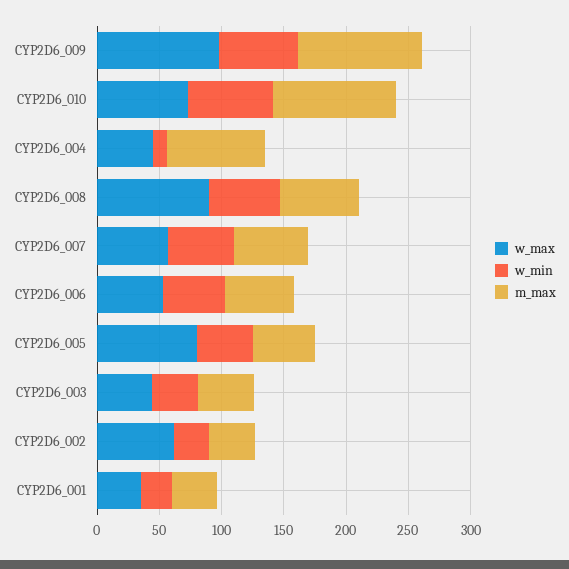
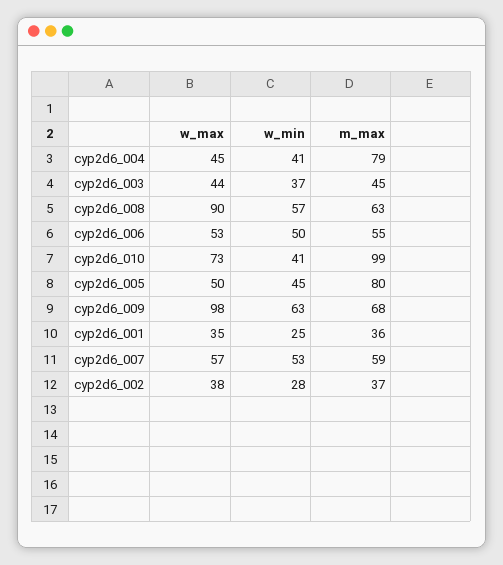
  {
    "w_max": {
      "CYP2D6_009": 98,
      "CYP2D6_010": 73,
      "CYP2D6_004": 45,
      "CYP2D6_008": 90,
      "CYP2D6_007": 57,
      "CYP2D6_006": 53,
-     "CYP2D6_005": 80,
+     "CYP2D6_005": 50,
      "CYP2D6_003": 44,
-     "CYP2D6_002": 60,
+     "CYP2D6_002": 38,
      "CYP2D6_001": 35
    },
    "w_min": {
      "CYP2D6_009": 63,
-     "CYP2D6_010": 70,
+     "CYP2D6_010": 41,
-     "CYP2D6_004": 10,
+     "CYP2D6_004": 41,
      "CYP2D6_008": 57,
      "CYP2D6_007": 53,
      "CYP2D6_006": 50,
      "CYP2D6_005": 45,
      "CYP2D6_003": 37,
      "CYP2D6_002": 28,
      "CYP2D6_001": 25
    },
    "m_max": {
-     "CYP2D6_009": 100,
+     "CYP2D6_009": 68,
      "CYP2D6_010": 99,
      "CYP2D6_004": 79,
      "CYP2D6_008": 63,
      "CYP2D6_007": 59,
      "CYP2D6_006": 55,
-     "CYP2D6_005": 50,
+     "CYP2D6_005": 80,
      "CYP2D6_003": 45,
      "CYP2D6_002": 37,
      "CYP2D6_001": 36
    }
  }

